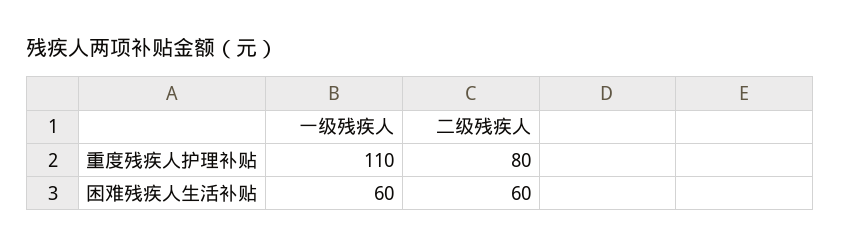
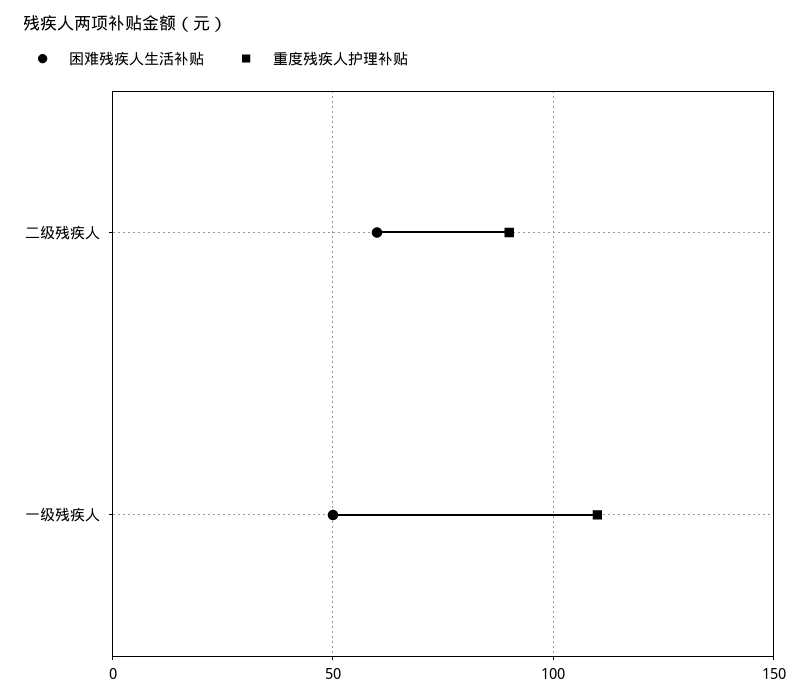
  {
    "重度残疾人护理补贴": {
      "一级残疾人": 110,
-     "二级残疾人": 80
+     "二级残疾人": 90
    },
    "困难残疾人生活补贴": {
-     "一级残疾人": 60,
+     "一级残疾人": 50,
      "二级残疾人": 60
    }
  }

